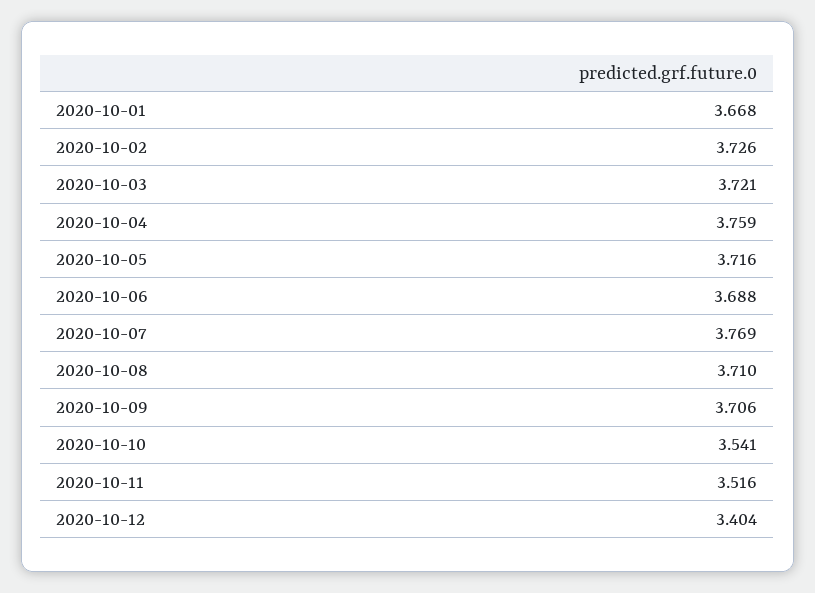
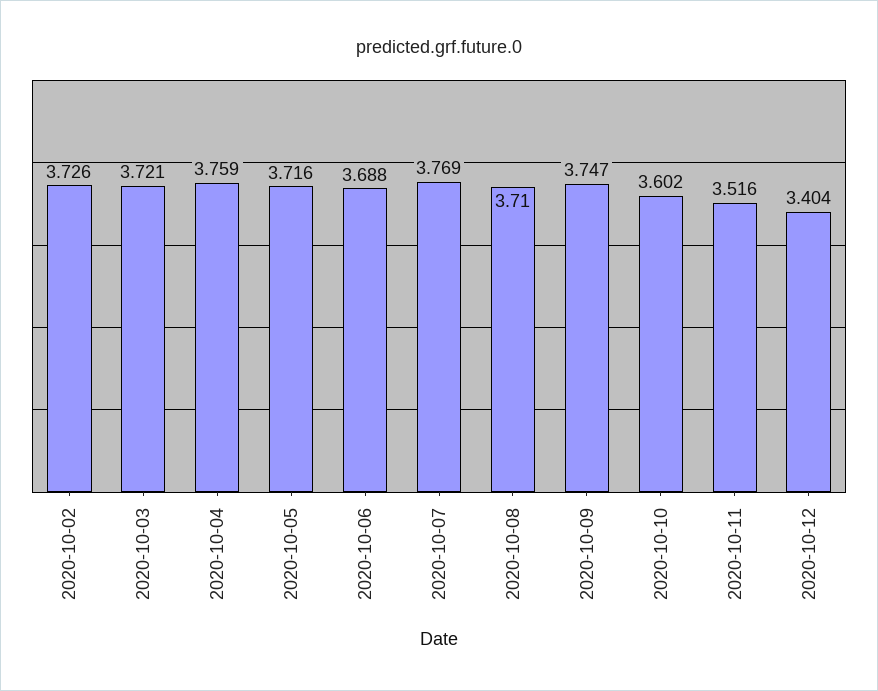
  {
-   "2020-10-01": 3.668,
    "2020-10-02": 3.726,
    "2020-10-03": 3.721,
    "2020-10-04": 3.759,
    "2020-10-05": 3.716,
    "2020-10-06": 3.688,
    "2020-10-07": 3.769,
    "2020-10-08": 3.71,
-   "2020-10-09": 3.706,
+   "2020-10-09": 3.747,
-   "2020-10-10": 3.541,
+   "2020-10-10": 3.602,
    "2020-10-11": 3.516,
    "2020-10-12": 3.404
  }

